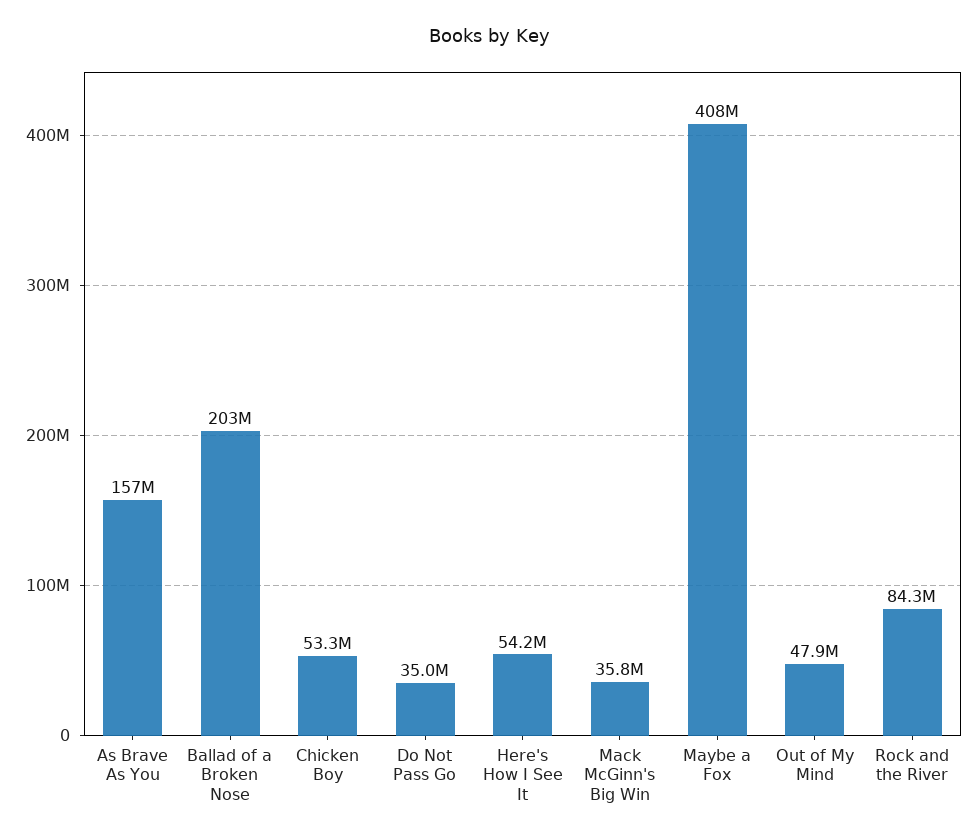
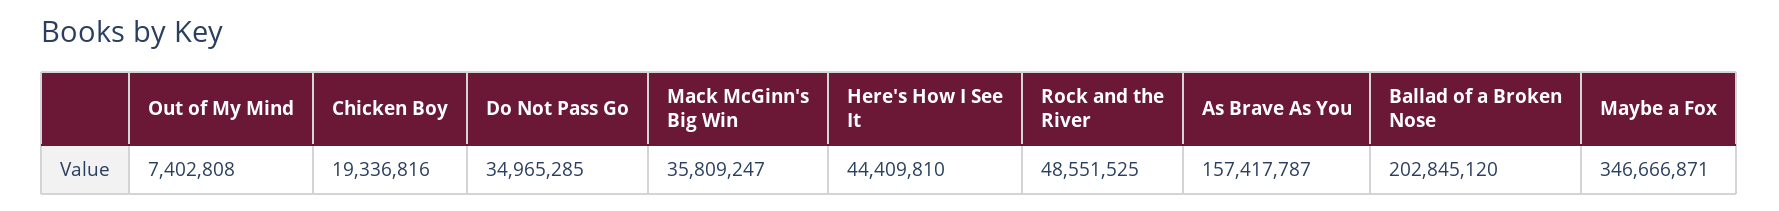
  {
    "As Brave As You": 157417787,
    "Ballad of a Broken Nose": 202845120,
-   "Chicken Boy": 53300000,
+   "Chicken Boy": 19336816,
    "Do Not Pass Go": 34965285,
-   "Here's How I See It": 54200000,
+   "Here's How I See It": 44409810,
    "Mack McGinn's Big Win": 35809247,
-   "Maybe a Fox": 408000000,
+   "Maybe a Fox": 346666871,
-   "Out of My Mind": 47900000,
+   "Out of My Mind": 7402808,
-   "Rock and the River": 84300000
+   "Rock and the River": 48551525
  }

